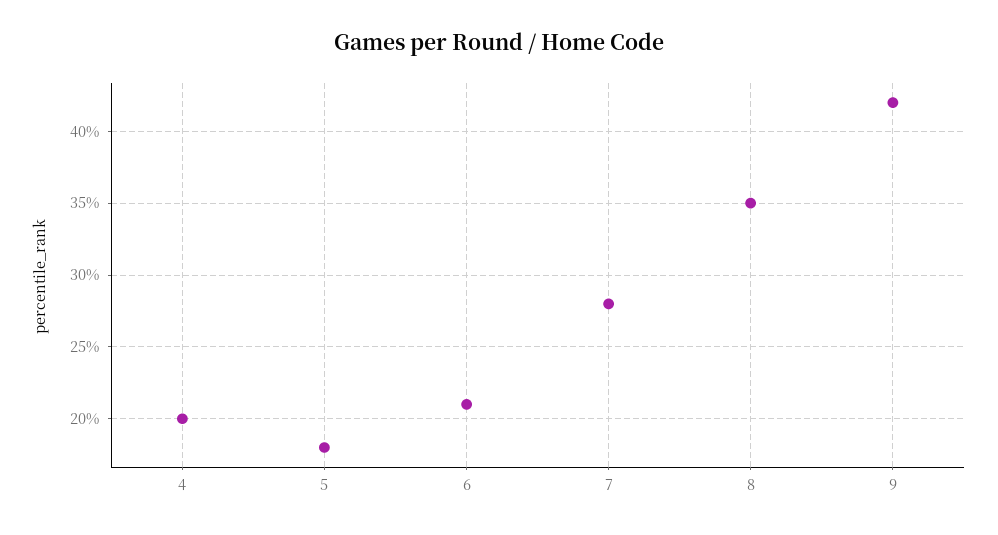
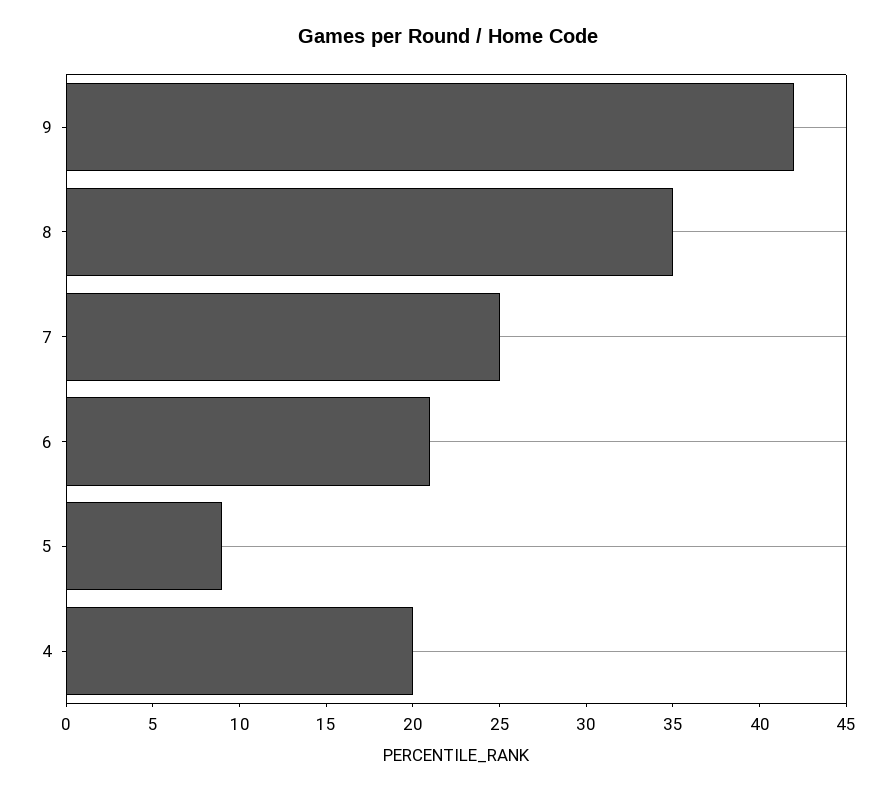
  {
    "4": 20,
-   "5": 18,
+   "5": 9,
    "6": 21,
-   "7": 28,
+   "7": 25,
    "8": 35,
    "9": 42
  }

